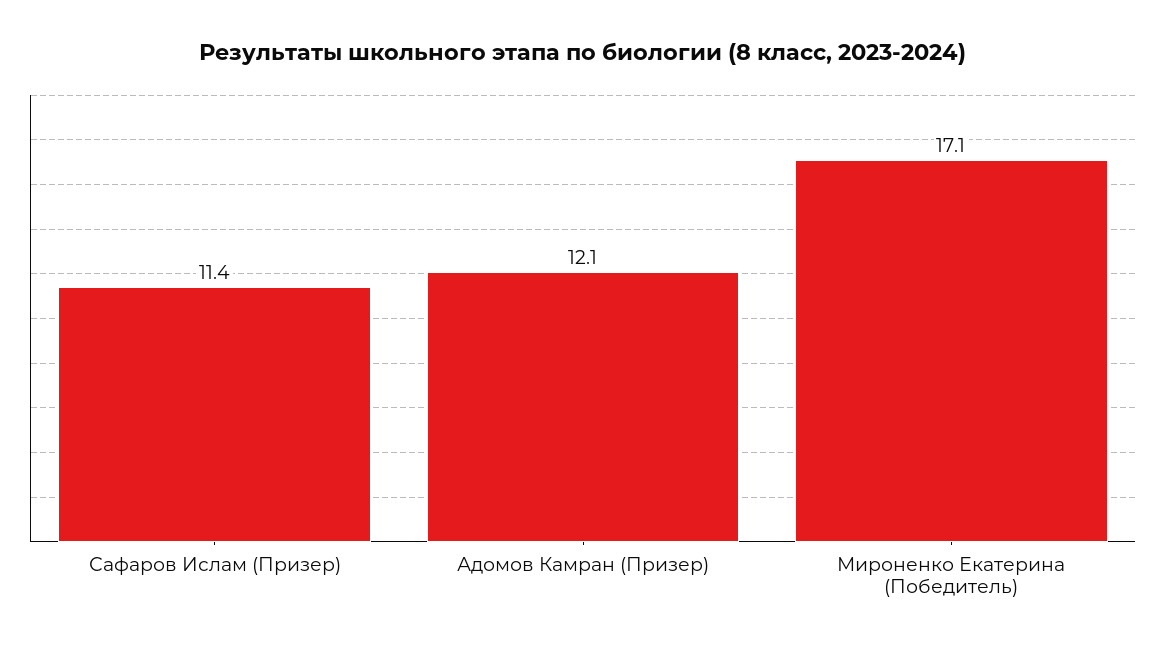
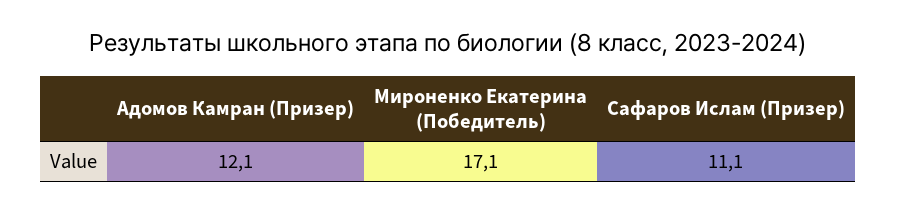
  {
-   "Сафаров Ислам (Призер)": 11.4,
+   "Сафаров Ислам (Призер)": 11.1,
    "Адомов Камран (Призер)": 12.1,
    "Мироненко Екатерина (Победитель)": 17.1
  }

